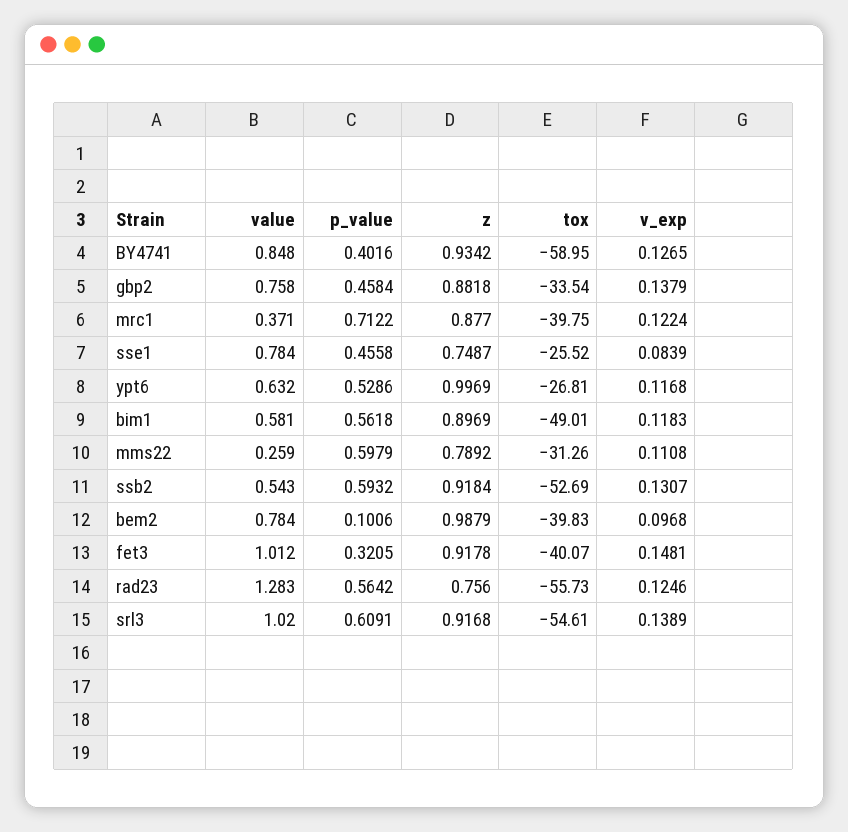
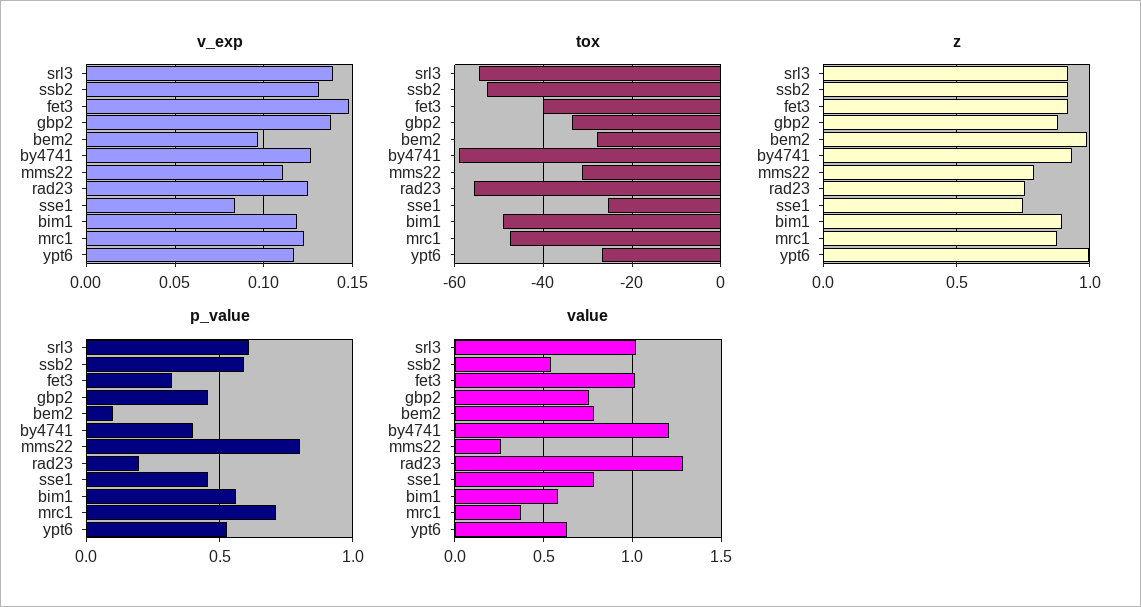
  {
    "value": {
-     "BY4741": 0.848,
+     "BY4741": 1.2,
      "gbp2": 0.758,
      "mrc1": 0.371,
      "sse1": 0.784,
      "ypt6": 0.632,
      "bim1": 0.581,
      "mms22": 0.259,
      "ssb2": 0.543,
      "bem2": 0.784,
      "fet3": 1.012,
      "rad23": 1.283,
      "srl3": 1.02
    },
    "p_value": {
      "BY4741": 0.4016,
      "gbp2": 0.4584,
      "mrc1": 0.7122,
      "sse1": 0.4558,
      "ypt6": 0.5286,
      "bim1": 0.5618,
-     "mms22": 0.5979,
+     "mms22": 0.8,
      "ssb2": 0.5932,
      "bem2": 0.1006,
      "fet3": 0.3205,
-     "rad23": 0.5642,
+     "rad23": 0.2,
      "srl3": 0.6091
    },
    "z": {
      "BY4741": 0.9342,
      "gbp2": 0.8818,
      "mrc1": 0.877,
      "sse1": 0.7487,
      "ypt6": 0.9969,
      "bim1": 0.8969,
      "mms22": 0.7892,
      "ssb2": 0.9184,
      "bem2": 0.9879,
      "fet3": 0.9178,
      "rad23": 0.756,
      "srl3": 0.9168
    },
    "tox": {
      "BY4741": -58.95,
      "gbp2": -33.54,
-     "mrc1": -39.75,
+     "mrc1": -48,
      "sse1": -25.52,
      "ypt6": -26.81,
      "bim1": -49.01,
      "mms22": -31.26,
      "ssb2": -52.69,
-     "bem2": -39.83,
+     "bem2": -28,
      "fet3": -40.07,
      "rad23": -55.73,
      "srl3": -54.61
    },
    "v_exp": {
      "BY4741": 0.1265,
      "gbp2": 0.1379,
      "mrc1": 0.1224,
      "sse1": 0.0839,
      "ypt6": 0.1168,
      "bim1": 0.1183,
      "mms22": 0.1108,
      "ssb2": 0.1307,
      "bem2": 0.0968,
      "fet3": 0.1481,
      "rad23": 0.1246,
      "srl3": 0.1389
    }
  }

